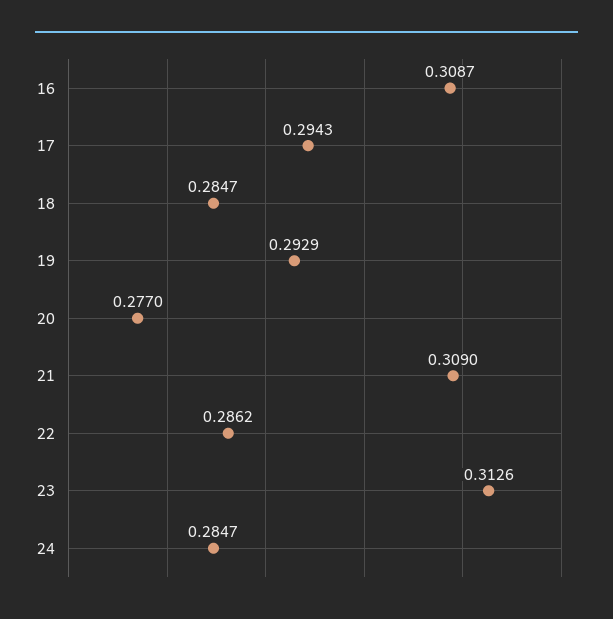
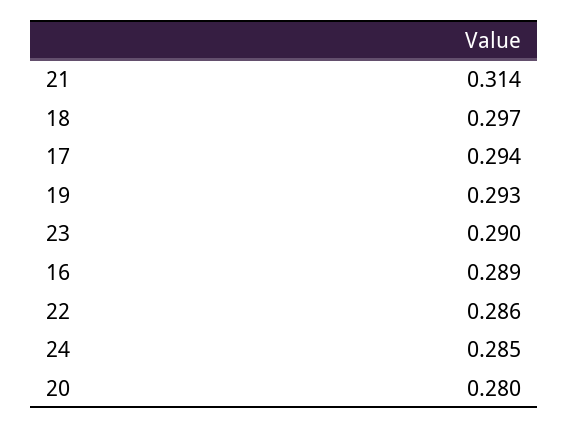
  {
-   "16": 0.3087,
+   "16": 0.289,
    "17": 0.2943,
-   "18": 0.2847,
+   "18": 0.297,
    "19": 0.2929,
-   "20": 0.277,
+   "20": 0.28,
-   "21": 0.309,
+   "21": 0.314,
    "22": 0.2862,
-   "23": 0.3126,
+   "23": 0.29,
    "24": 0.2847
  }

